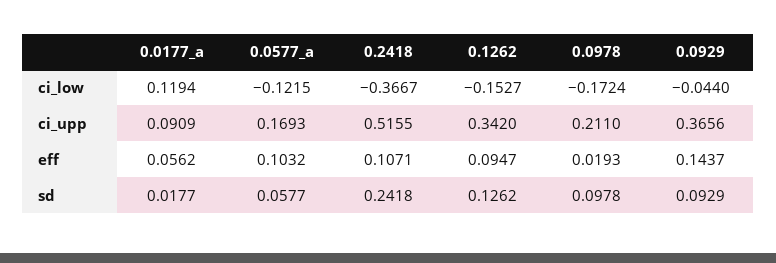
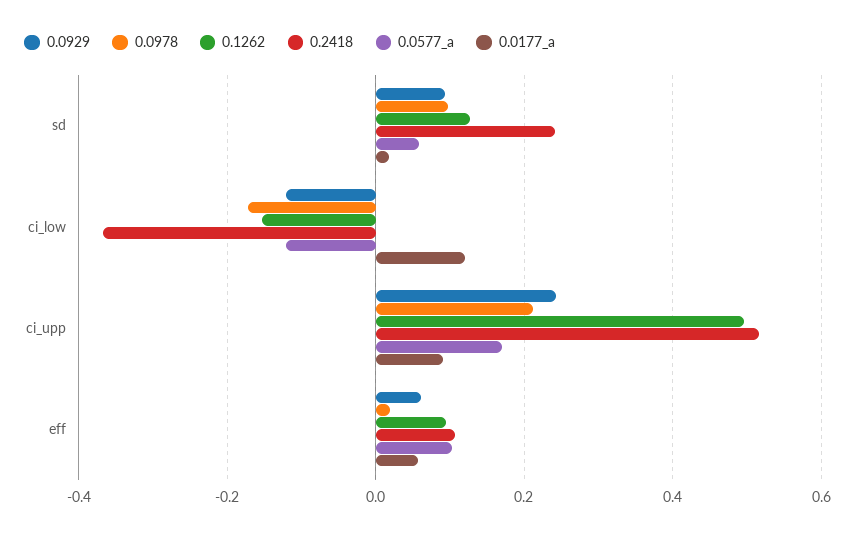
  {
    "0.0177_a": {
      "ci_low": 0.1194,
      "ci_upp": 0.0909,
      "eff": 0.0562,
      "sd": 0.0177
    },
    "0.0577_a": {
      "ci_low": -0.1215,
      "ci_upp": 0.1693,
      "eff": 0.1032,
      "sd": 0.0577
    },
    "0.2418": {
      "ci_low": -0.3667,
      "ci_upp": 0.5155,
      "eff": 0.1071,
      "sd": 0.2418
    },
    "0.1262": {
      "ci_low": -0.1527,
-     "ci_upp": 0.342,
+     "ci_upp": 0.5,
      "eff": 0.0947,
      "sd": 0.1262
    },
    "0.0978": {
      "ci_low": -0.1724,
      "ci_upp": 0.211,
      "eff": 0.0193,
      "sd": 0.0978
    },
    "0.0929": {
-     "ci_low": -0.044,
+     "ci_low": -0.12,
-     "ci_upp": 0.3656,
+     "ci_upp": 0.24,
-     "eff": 0.1437,
+     "eff": 0.06,
      "sd": 0.0929
    }
  }

